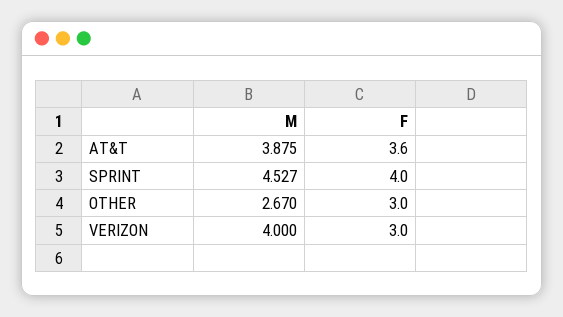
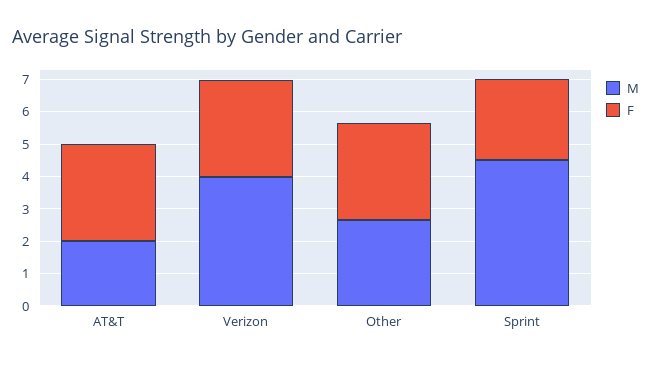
  {
    "M": {
-     "AT&T": 3.875,
+     "AT&T": 2,
      "SPRINT": 4.527,
      "OTHER": 2.67,
      "VERIZON": 4
    },
    "F": {
-     "AT&T": 3.6,
+     "AT&T": 3,
-     "SPRINT": 4,
+     "SPRINT": 2.5,
      "OTHER": 3,
      "VERIZON": 3
    }
  }

